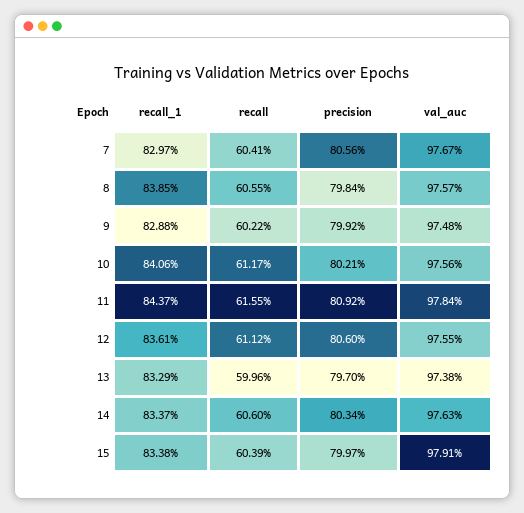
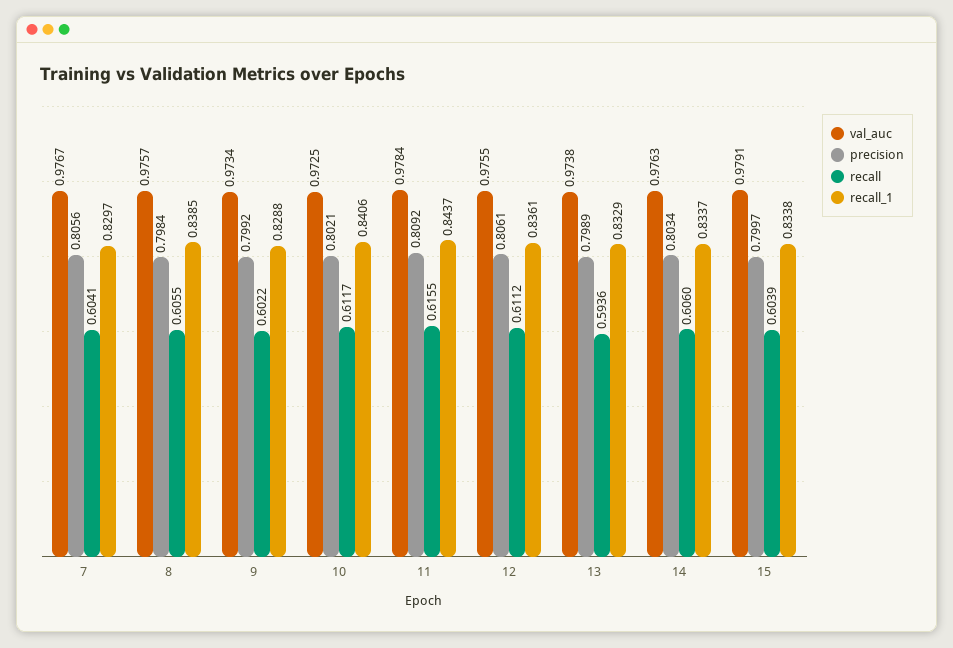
  {
    "recall_1": {
      "7": 0.8297,
      "8": 0.8385,
      "9": 0.8288,
      "10": 0.8406,
      "11": 0.8437,
      "12": 0.8361,
      "13": 0.8329,
      "14": 0.8337,
      "15": 0.8338
    },
    "recall": {
      "7": 0.6041,
      "8": 0.6055,
      "9": 0.6022,
      "10": 0.6117,
      "11": 0.6155,
      "12": 0.6112,
-     "13": 0.5996,
+     "13": 0.5936,
      "14": 0.606,
      "15": 0.6039
    },
    "precision": {
      "7": 0.8056,
      "8": 0.7984,
      "9": 0.7992,
      "10": 0.8021,
      "11": 0.8092,
-     "12": 0.806,
+     "12": 0.8061,
-     "13": 0.797,
+     "13": 0.7989,
      "14": 0.8034,
      "15": 0.7997
    },
    "val_auc": {
      "7": 0.9767,
      "8": 0.9757,
-     "9": 0.9748,
+     "9": 0.9734,
-     "10": 0.9756,
+     "10": 0.9725,
      "11": 0.9784,
      "12": 0.9755,
      "13": 0.9738,
      "14": 0.9763,
      "15": 0.9791
    }
  }

